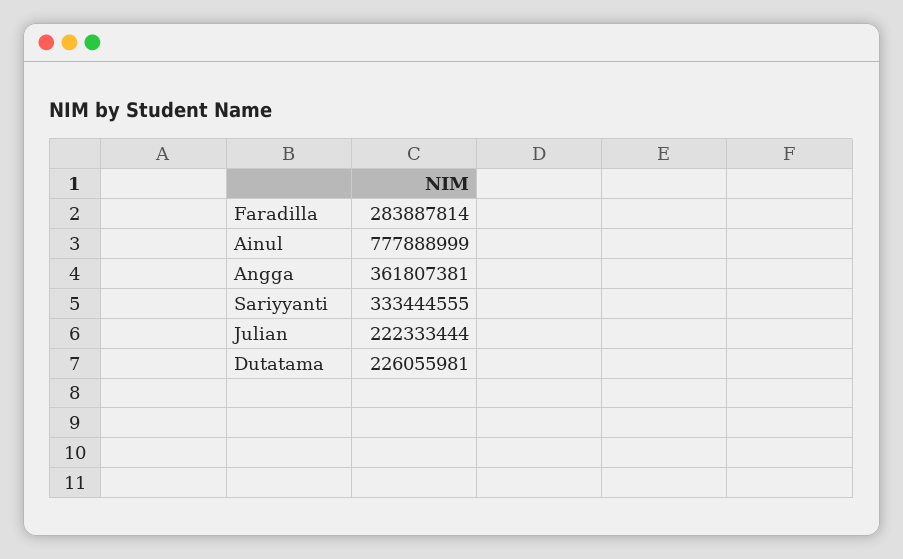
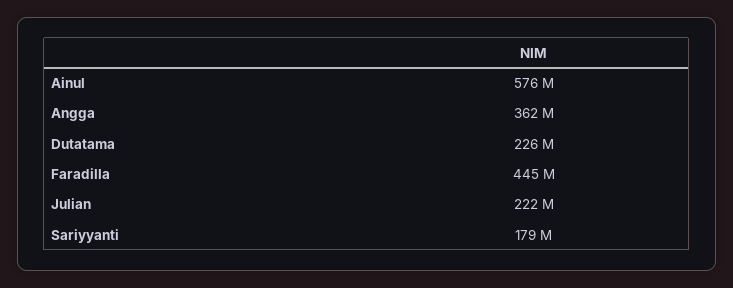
  {
-   "Faradilla": 283887814,
+   "Faradilla": 445000000,
-   "Ainul": 777888999,
+   "Ainul": 576000000,
    "Angga": 361807381,
-   "Sariyyanti": 333444555,
+   "Sariyyanti": 179000000,
    "Julian": 222333444,
    "Dutatama": 226055981
  }

